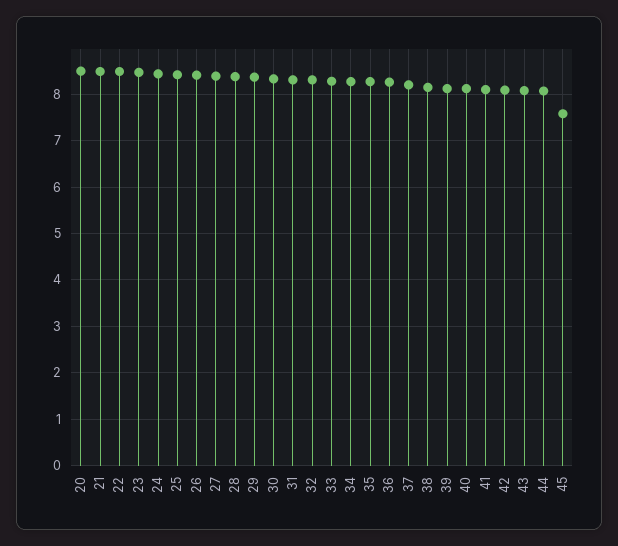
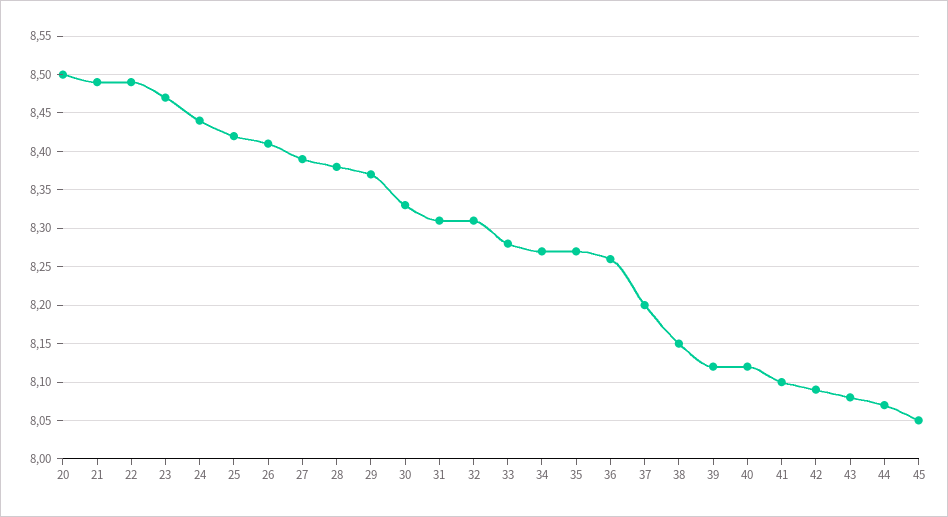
  {
    "20": 8.5,
    "21": 8.49,
    "22": 8.49,
    "23": 8.47,
    "24": 8.44,
    "25": 8.42,
    "26": 8.41,
    "27": 8.39,
    "28": 8.38,
    "29": 8.37,
    "30": 8.33,
    "31": 8.31,
    "32": 8.31,
    "33": 8.28,
    "34": 8.27,
    "35": 8.27,
    "36": 8.26,
    "37": 8.2,
    "38": 8.15,
    "39": 8.12,
    "40": 8.12,
    "41": 8.1,
    "42": 8.09,
    "43": 8.08,
    "44": 8.07,
-   "45": 7.6
+   "45": 8.05
  }

